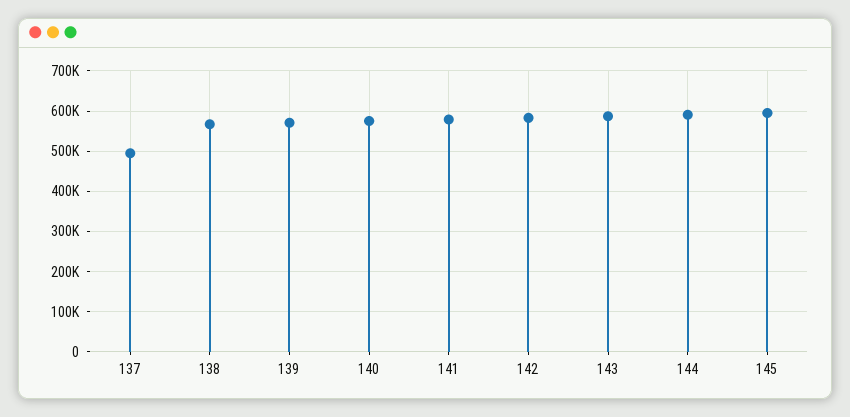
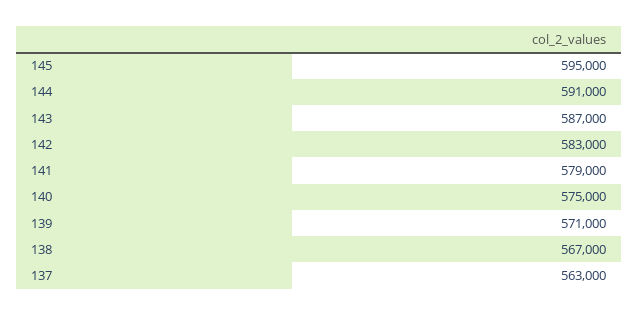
  {
-   "137": 500000,
+   "137": 563000,
    "138": 567000,
    "139": 571000,
    "140": 575000,
    "141": 579000,
    "142": 583000,
    "143": 587000,
    "144": 591000,
    "145": 595000
  }

